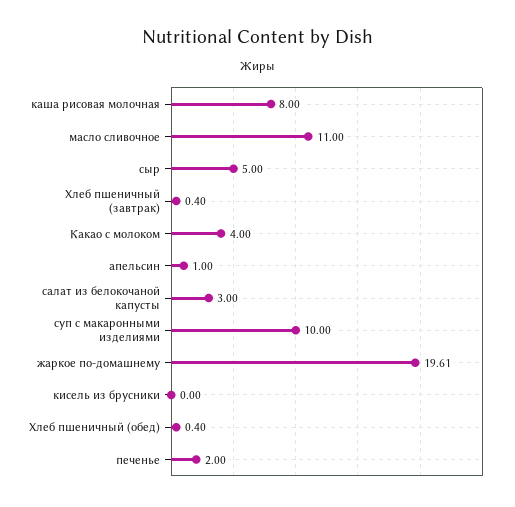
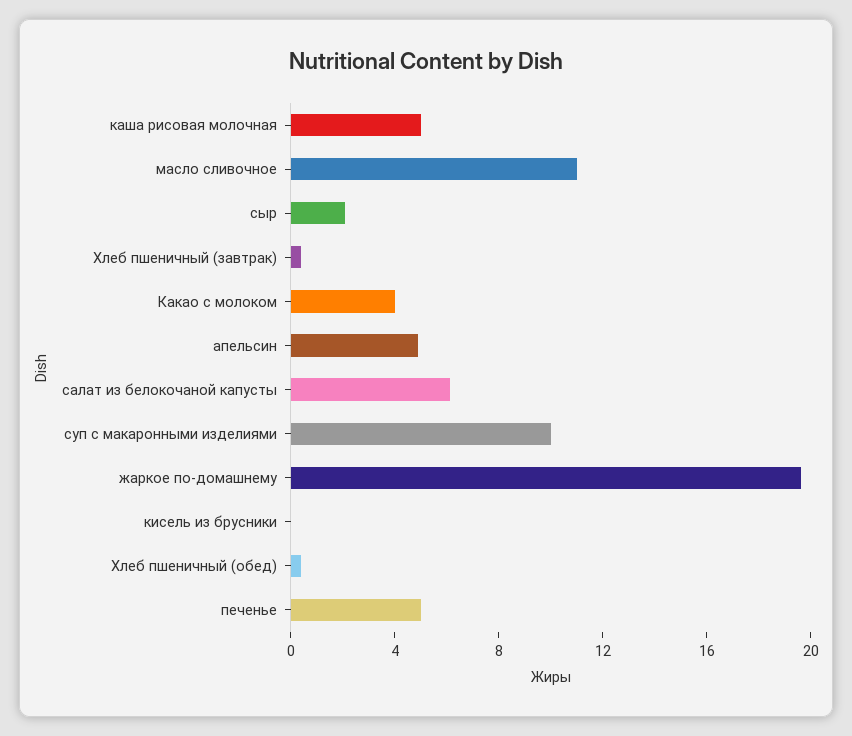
  {
-   "каша рисовая молочная": 8,
+   "каша рисовая молочная": 5,
    "масло сливочное": 11,
-   "сыр": 5,
+   "сыр": 2,
    "Хлеб пшеничный (завтрак)": 0.4,
    "Какао с молоком": 4,
-   "апельсин": 1,
+   "апельсин": 5,
-   "салат из белокочаной капусты": 3,
+   "салат из белокочаной капусты": 6,
    "суп с макаронными изделиями": 10,
    "жаркое по-домашнему": 19.61,
    "кисель из брусники": 0,
    "Хлеб пшеничный (обед)": 0.4,
-   "печенье": 2
+   "печенье": 5
  }

